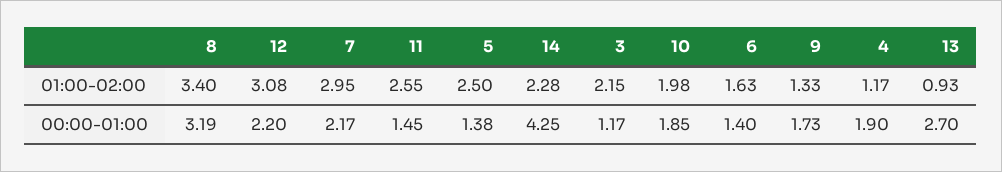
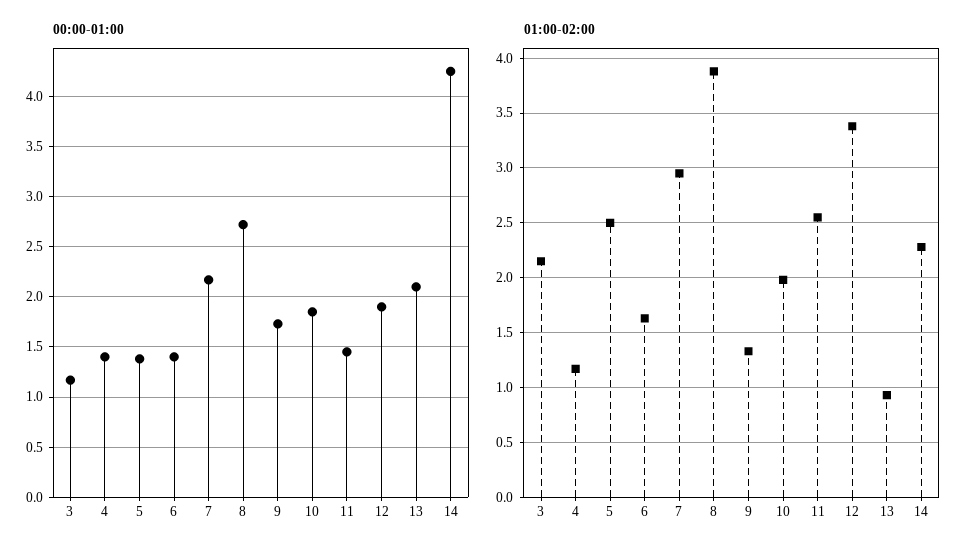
  {
    "01:00-02:00": {
-     "8": 3.4,
+     "8": 3.9,
-     "12": 3.08,
+     "12": 3.4,
      "7": 2.95,
      "11": 2.55,
      "5": 2.5,
      "14": 2.28,
      "3": 2.15,
      "10": 1.98,
      "6": 1.63,
      "9": 1.33,
      "4": 1.17,
      "13": 0.93
    },
    "00:00-01:00": {
-     "8": 3.19,
+     "8": 2.7,
-     "12": 2.2,
+     "12": 1.9,
      "7": 2.17,
      "11": 1.45,
      "5": 1.38,
      "14": 4.25,
      "3": 1.17,
      "10": 1.85,
      "6": 1.4,
      "9": 1.73,
-     "4": 1.9,
+     "4": 1.4,
-     "13": 2.7
+     "13": 2.1
    }
  }

